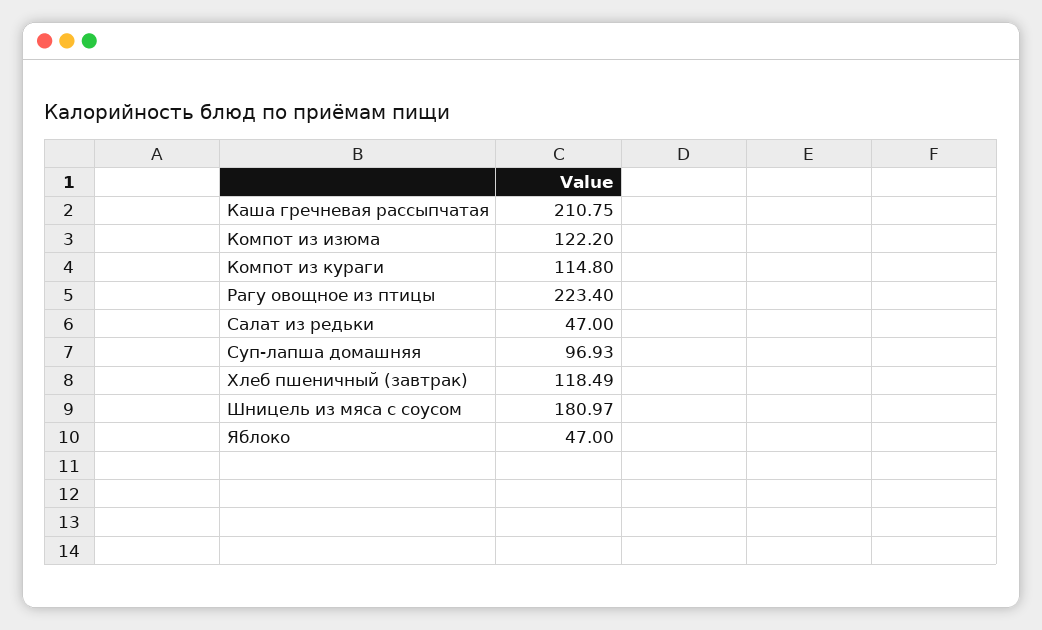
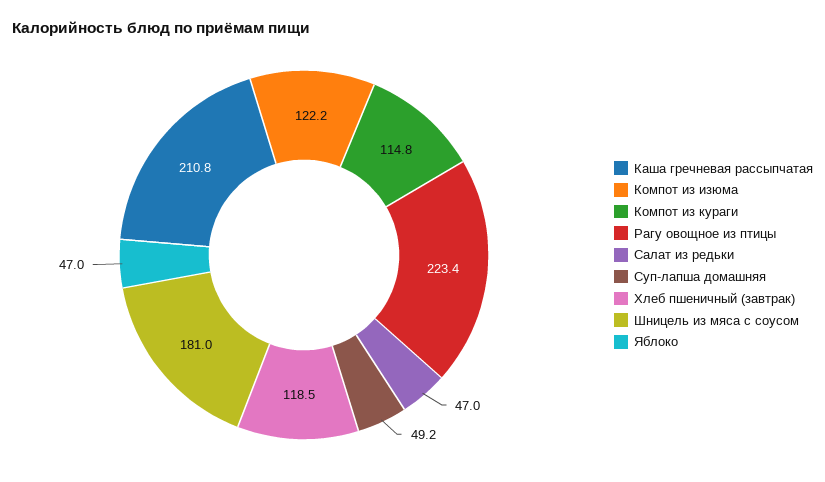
  {
    "Каша гречневая рассыпчатая": 210.75,
    "Компот из изюма": 122.2,
    "Компот из кураги": 114.8,
    "Рагу овощное из птицы": 223.4,
    "Салат из редьки": 47,
-   "Суп-лапша домашняя": 96.93,
+   "Суп-лапша домашняя": 49.2,
    "Хлеб пшеничный (завтрак)": 118.49,
    "Шницель из мяса с соусом": 180.97,
    "Яблоко": 47
  }

